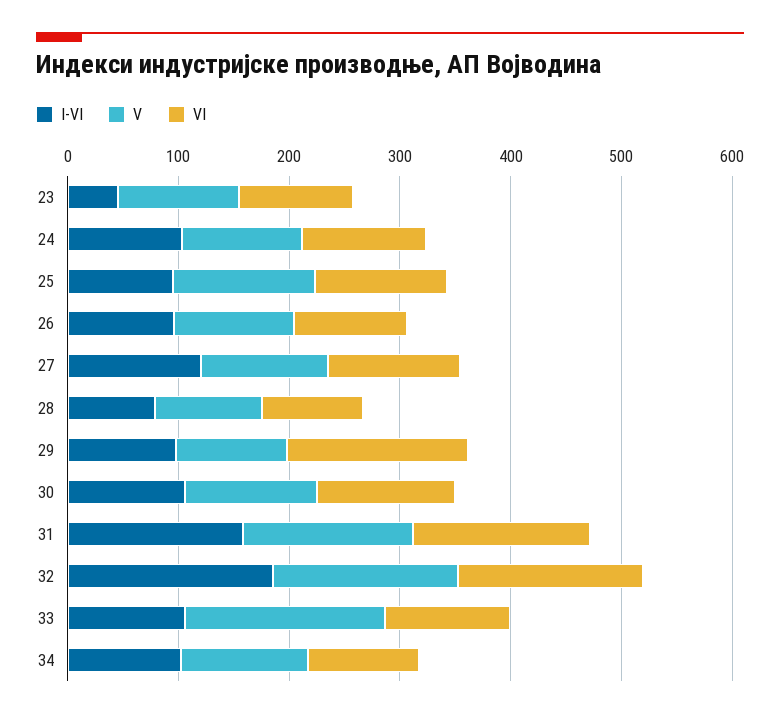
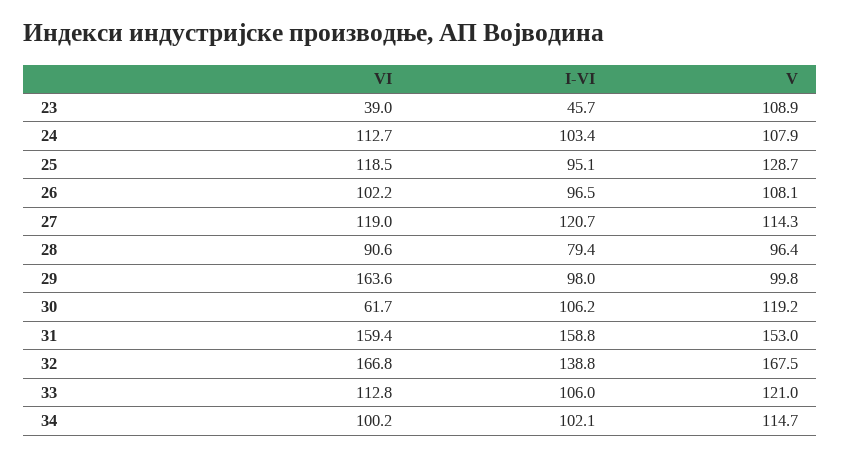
  {
    "I-VI": {
      "23": 45.7,
      "24": 103.4,
      "25": 95.1,
      "26": 96.5,
      "27": 120.7,
      "28": 79.4,
      "29": 98,
      "30": 106.2,
      "31": 158.8,
-     "32": 180,
+     "32": 138.8,
      "33": 106,
      "34": 102.1
    },
    "V": {
      "23": 108.9,
      "24": 107.9,
      "25": 128.7,
      "26": 108.1,
      "27": 114.3,
      "28": 96.4,
      "29": 99.8,
      "30": 119.2,
      "31": 153,
      "32": 167.5,
-     "33": 180,
+     "33": 121,
      "34": 114.7
    },
    "VI": {
-     "23": 100,
+     "23": 39,
      "24": 112.7,
      "25": 118.5,
      "26": 102.2,
      "27": 119,
      "28": 90.6,
      "29": 163.6,
-     "30": 120,
+     "30": 61.7,
      "31": 159.4,
      "32": 166.8,
      "33": 112.8,
      "34": 100.2
    }
  }

